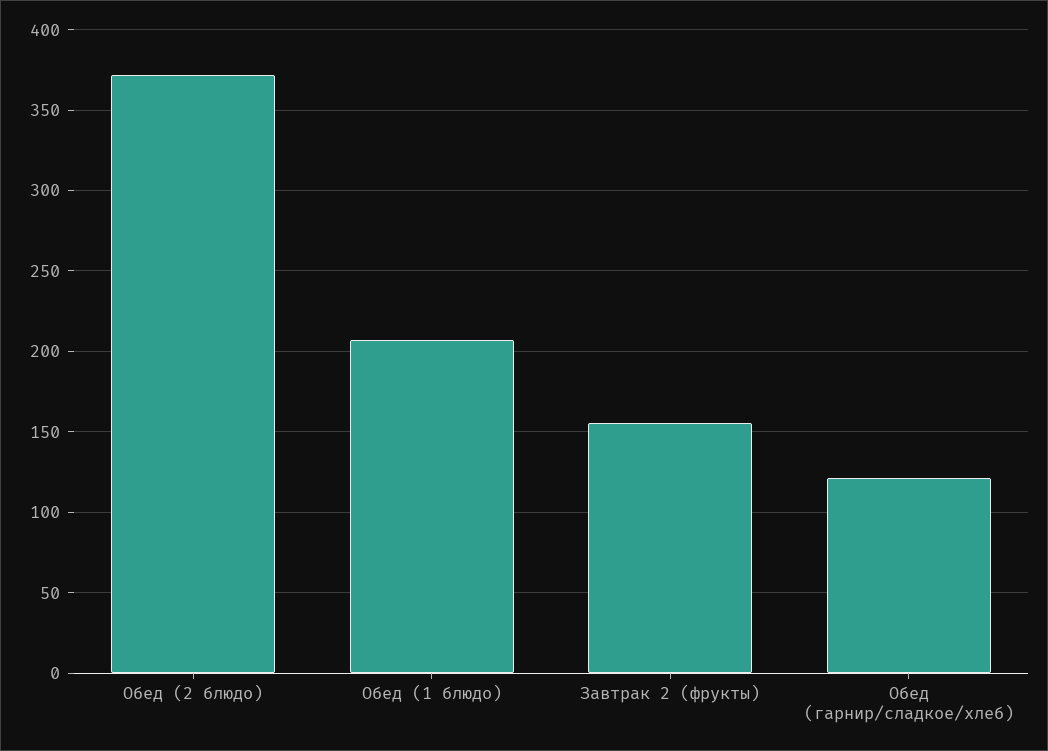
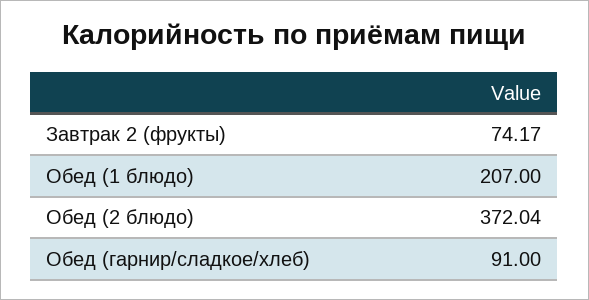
  {
    "Обед (2 блюдо)": 372.04,
    "Обед (1 блюдо)": 207,
-   "Завтрак 2 (фрукты)": 155,
+   "Завтрак 2 (фрукты)": 74.17,
-   "Обед (гарнир/сладкое/хлеб)": 120
+   "Обед (гарнир/сладкое/хлеб)": 91
  }

